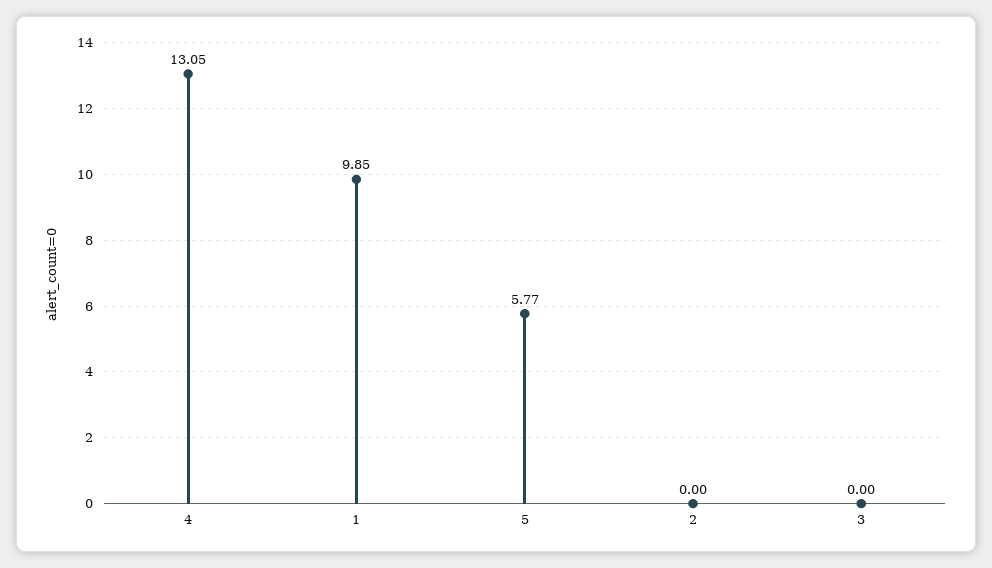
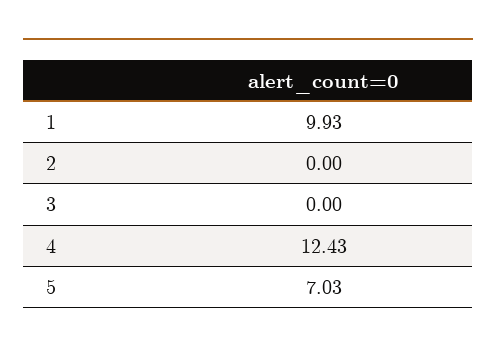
  {
-   "4": 13.05,
+   "4": 12.43,
-   "1": 9.85,
+   "1": 9.93,
-   "5": 5.77,
+   "5": 7.03,
    "2": 0,
    "3": 0
  }

